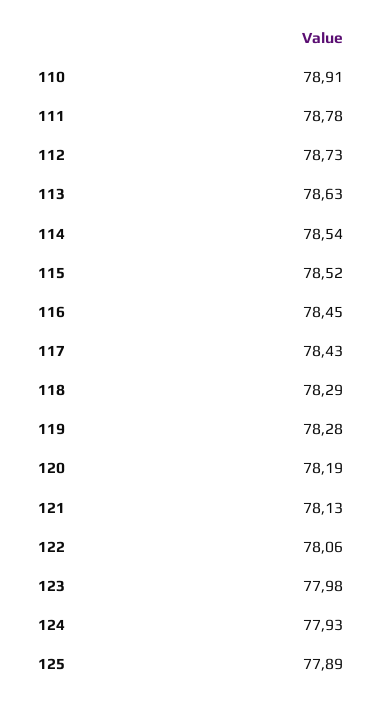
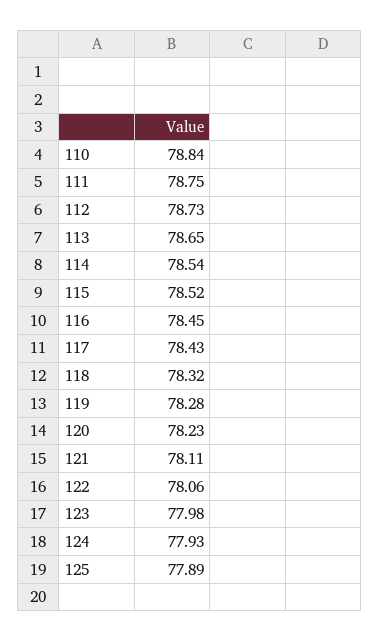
  {
-   "110": 78.91,
+   "110": 78.84,
-   "111": 78.78,
+   "111": 78.75,
    "112": 78.73,
-   "113": 78.63,
+   "113": 78.65,
    "114": 78.54,
    "115": 78.52,
    "116": 78.45,
    "117": 78.43,
-   "118": 78.29,
+   "118": 78.32,
    "119": 78.28,
-   "120": 78.19,
+   "120": 78.23,
-   "121": 78.13,
+   "121": 78.11,
    "122": 78.06,
    "123": 77.98,
    "124": 77.93,
    "125": 77.89
  }

